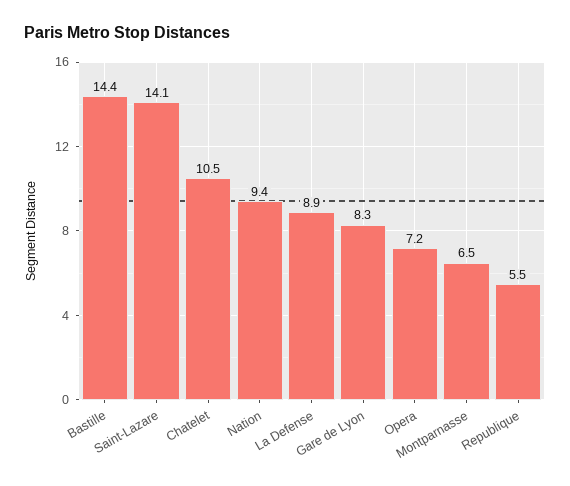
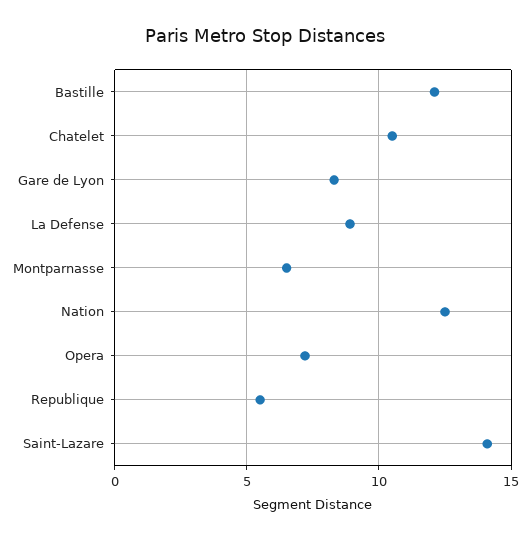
  {
-   "Bastille": 14.4,
+   "Bastille": 12,
    "Saint-Lazare": 14.1,
    "Chatelet": 10.5,
-   "Nation": 9.4,
+   "Nation": 12.5,
    "La Defense": 8.9,
    "Gare de Lyon": 8.3,
    "Opera": 7.2,
    "Montparnasse": 6.5,
    "Republique": 5.5
  }

